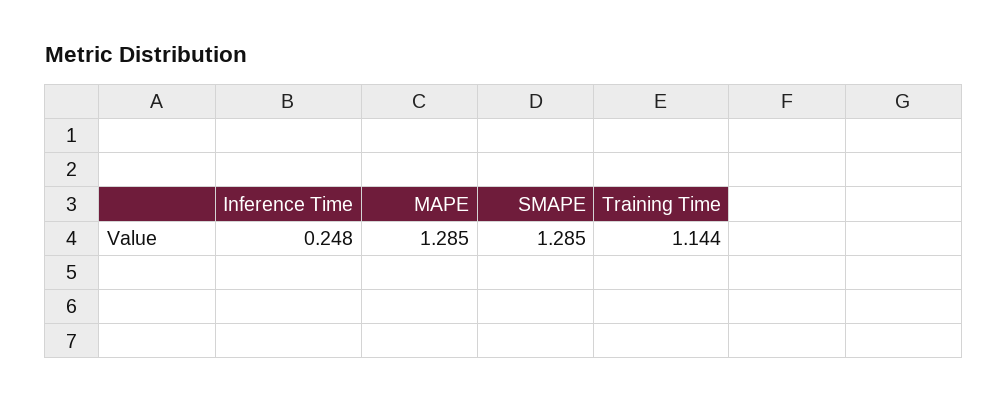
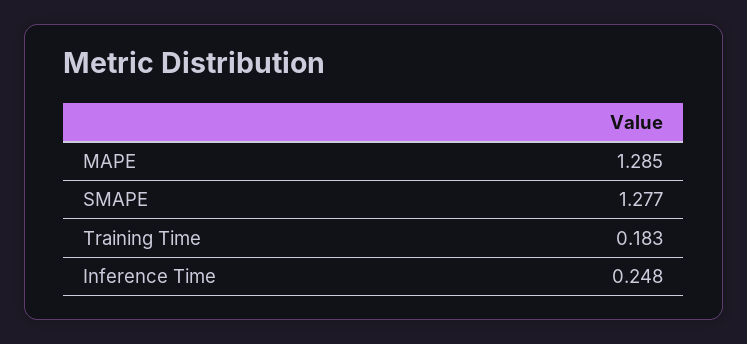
  {
    "Inference Time": 0.248,
    "MAPE": 1.285,
-   "SMAPE": 1.285,
+   "SMAPE": 1.277,
-   "Training Time": 1.144
+   "Training Time": 0.183
  }

